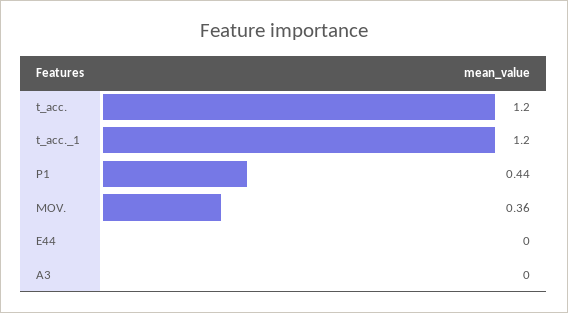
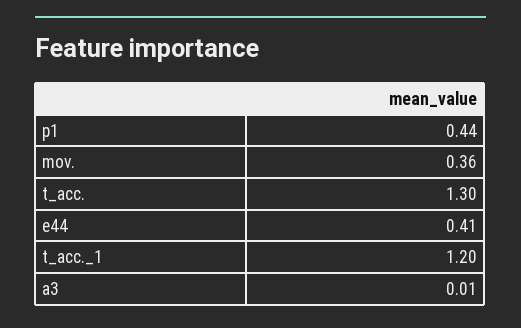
  {
-   "t_acc.": 1.2,
+   "t_acc.": 1.3,
    "t_acc._1": 1.2,
    "P1": 0.44,
    "MOV.": 0.36,
-   "E44": 0,
+   "E44": 0.41,
-   "A3": 0
+   "A3": 0.01
  }

